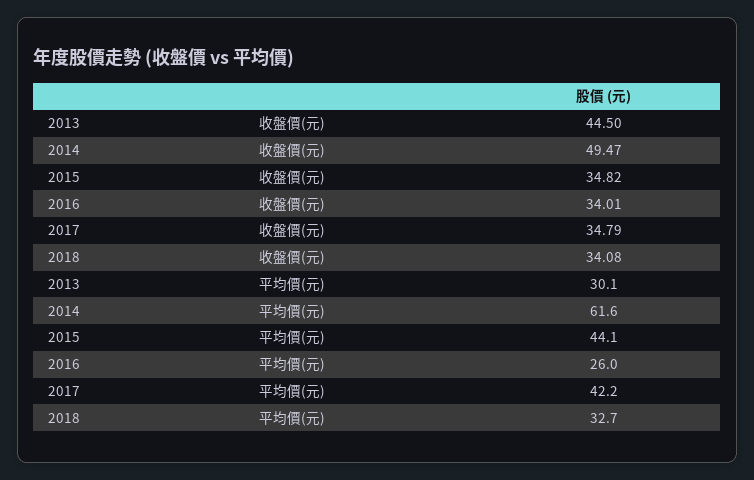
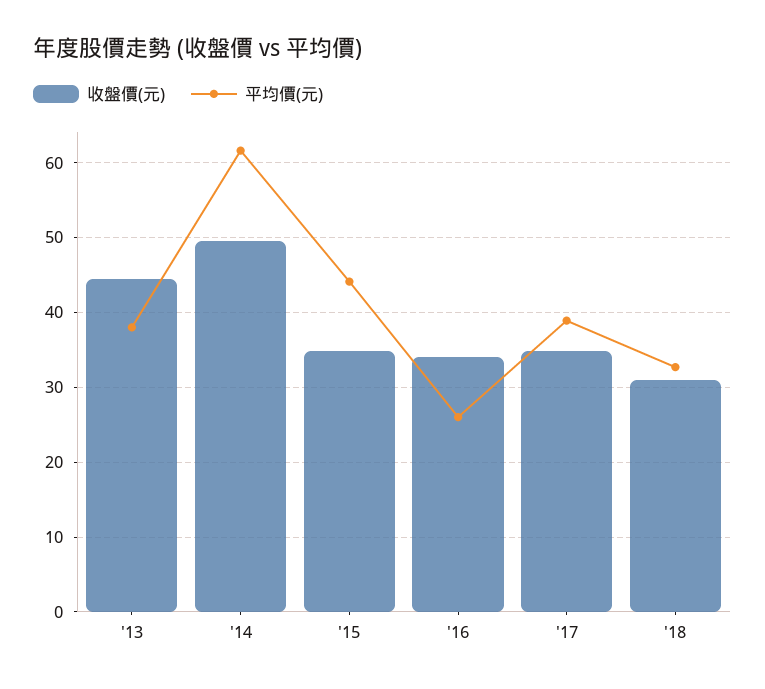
  {
    "收盤價(元)": {
      "2013": 44.5,
      "2014": 49.47,
      "2015": 34.82,
      "2016": 34.01,
      "2017": 34.79,
-     "2018": 34.08
+     "2018": 31
    },
    "平均價(元)": {
-     "2013": 30.1,
+     "2013": 38,
      "2014": 61.6,
      "2015": 44.1,
      "2016": 26,
-     "2017": 42.2,
+     "2017": 39,
      "2018": 32.7
    }
  }

